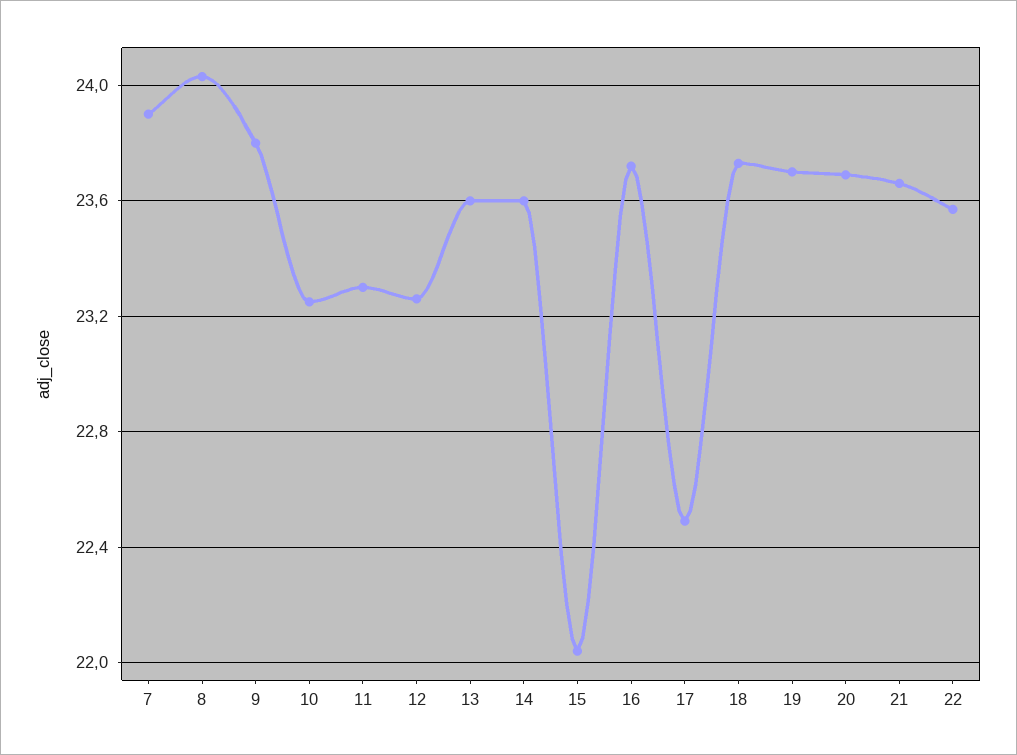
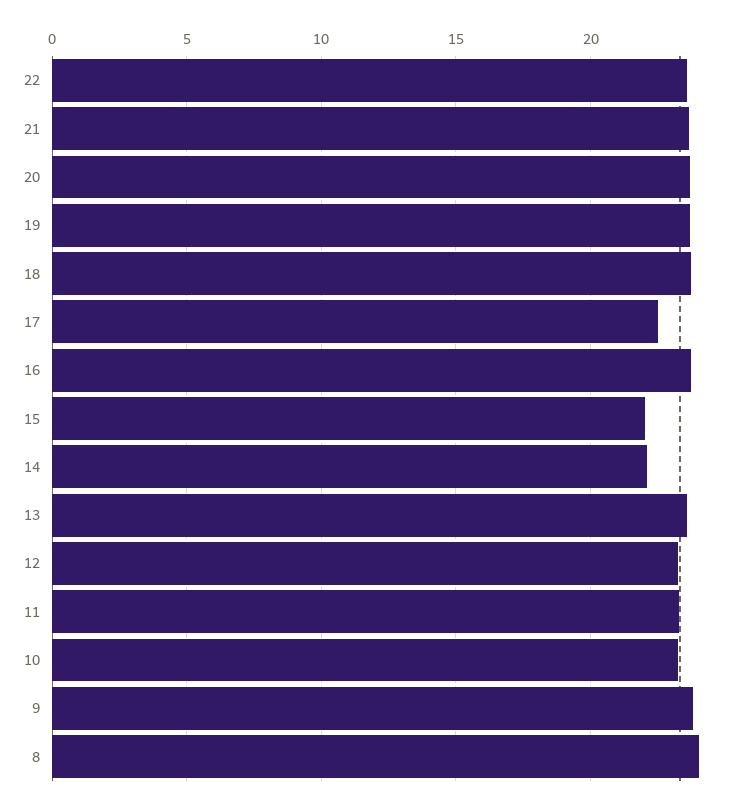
  {
-   "7": 23.9,
    "8": 24.05,
    "9": 23.8,
    "10": 23.25,
    "11": 23.3,
    "12": 23.25,
    "13": 23.6,
-   "14": 23.6,
+   "14": 22,
    "15": 22.05,
    "16": 23.7,
    "17": 22.5,
    "18": 23.75,
    "19": 23.7,
    "20": 23.7,
    "21": 23.65,
    "22": 23.55
  }

